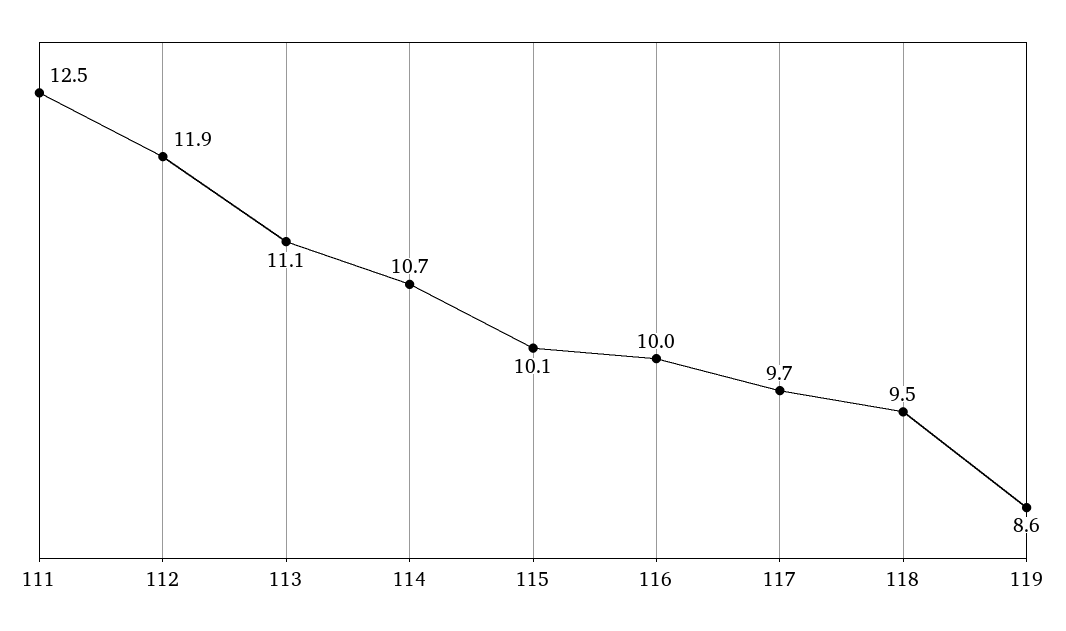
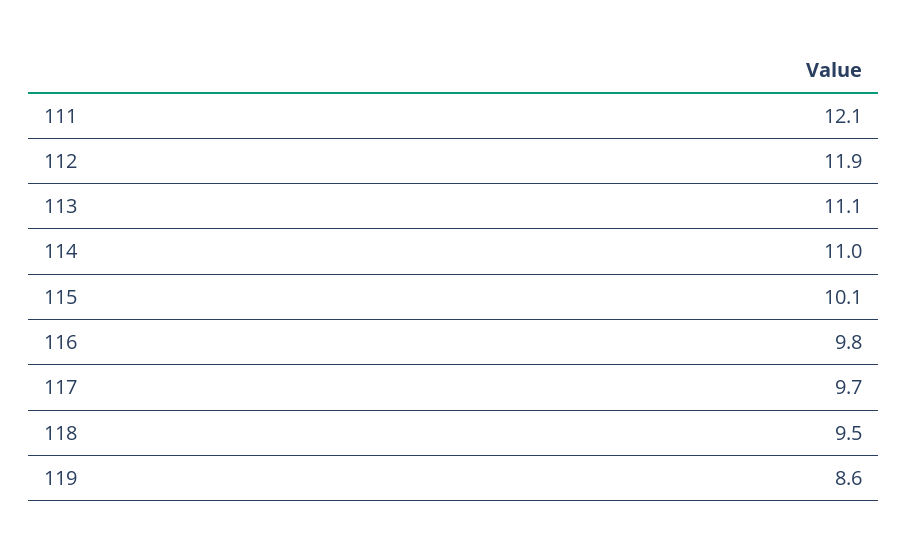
  {
-   "111": 12.5,
+   "111": 12.1,
    "112": 11.9,
    "113": 11.1,
-   "114": 10.7,
+   "114": 11,
    "115": 10.1,
-   "116": 10,
+   "116": 9.8,
    "117": 9.7,
    "118": 9.5,
    "119": 8.6
  }

